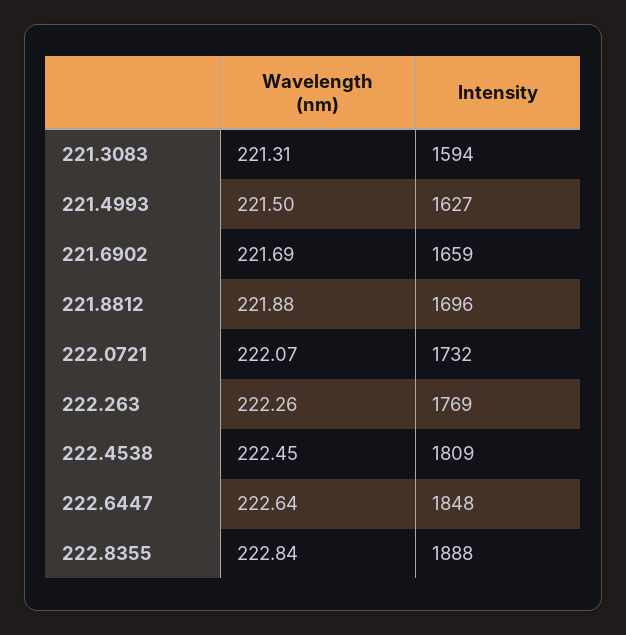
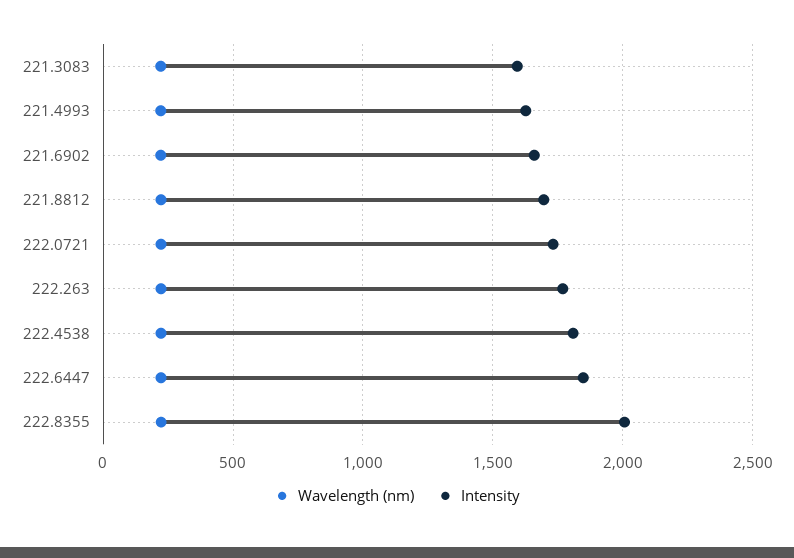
  {
    "Wavelength (nm)": {
      "221.3083": 221.31,
      "221.4993": 221.5,
      "221.6902": 221.69,
      "221.8812": 221.88,
      "222.0721": 222.07,
      "222.263": 222.26,
      "222.4538": 222.45,
      "222.6447": 222.64,
      "222.8355": 222.84
    },
    "Intensity": {
      "221.3083": 1594,
      "221.4993": 1627,
      "221.6902": 1659,
      "221.8812": 1696,
      "222.0721": 1732,
      "222.263": 1769,
      "222.4538": 1809,
      "222.6447": 1848,
-     "222.8355": 1888
+     "222.8355": 2000
    }
  }

